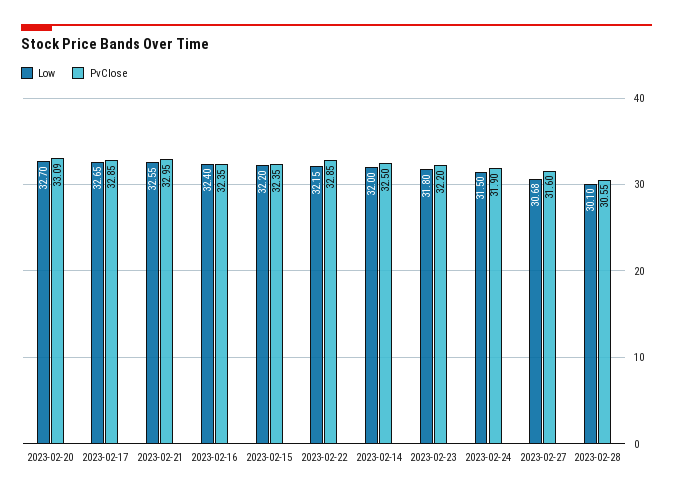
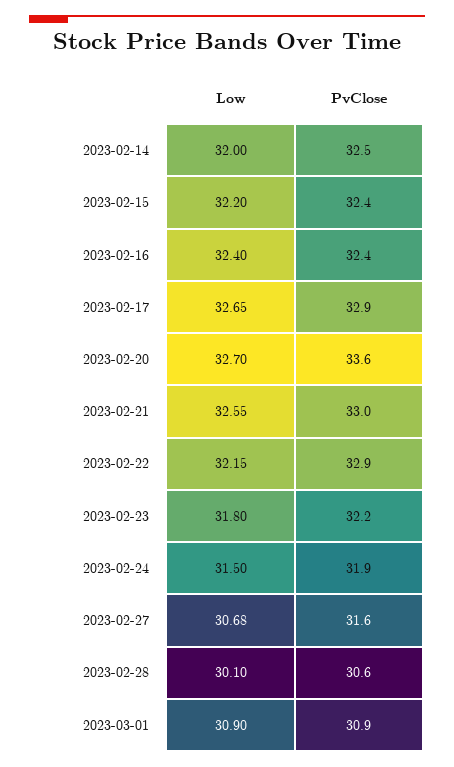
  {
    "Low": {
      "2023-02-20": 32.7,
      "2023-02-17": 32.65,
      "2023-02-21": 32.55,
      "2023-02-16": 32.4,
      "2023-02-15": 32.2,
      "2023-02-22": 32.15,
      "2023-02-14": 32,
      "2023-02-23": 31.8,
      "2023-02-24": 31.5,
      "2023-02-27": 30.68,
-     "2023-02-28": 30.1
+     "2023-02-28": 30.1,
+     "2023-03-01": 30.9
    },
    "PvClose": {
-     "2023-02-20": 33.09,
+     "2023-02-20": 33.6,
      "2023-02-17": 32.85,
      "2023-02-21": 32.95,
      "2023-02-16": 32.35,
      "2023-02-15": 32.35,
      "2023-02-22": 32.85,
      "2023-02-14": 32.5,
      "2023-02-23": 32.2,
      "2023-02-24": 31.9,
      "2023-02-27": 31.6,
-     "2023-02-28": 30.55
+     "2023-02-28": 30.55,
+     "2023-03-01": 30.9
    }
  }

